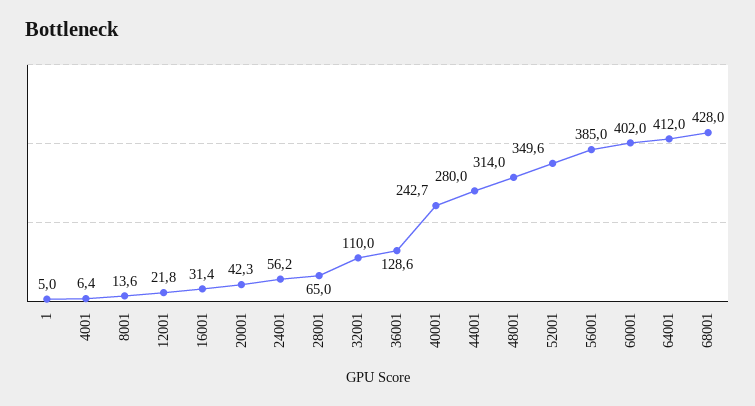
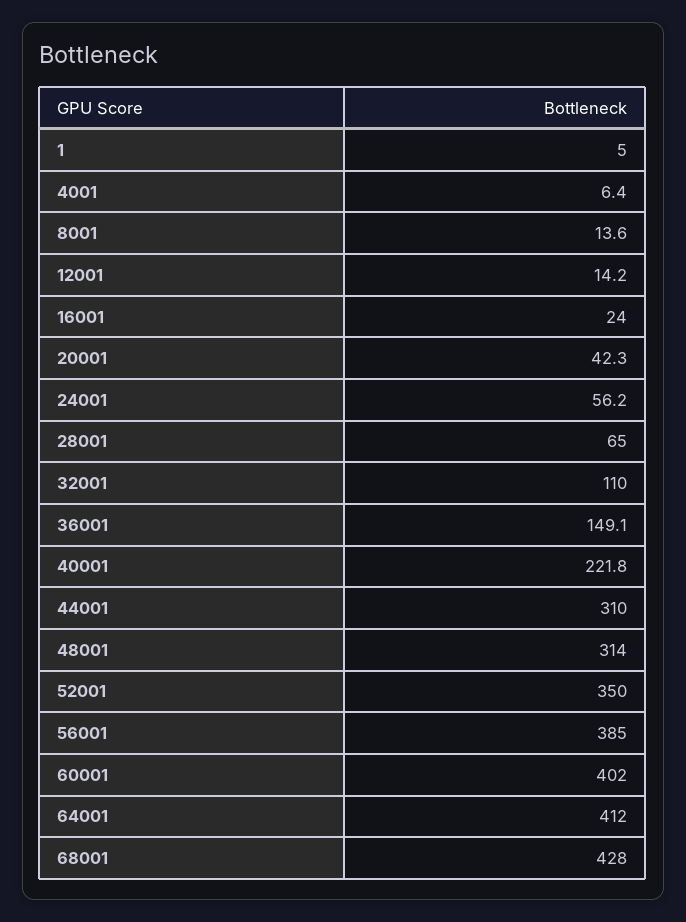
  {
    "1": 5,
    "4001": 6.4,
    "8001": 13.6,
-   "12001": 21.8,
+   "12001": 14.2,
-   "16001": 31.4,
+   "16001": 24,
    "20001": 42.3,
    "24001": 56.2,
    "28001": 65,
    "32001": 110,
-   "36001": 128.6,
+   "36001": 149.1,
-   "40001": 242.7,
+   "40001": 221.8,
-   "44001": 280,
+   "44001": 310,
    "48001": 314,
-   "52001": 349.6,
+   "52001": 350,
    "56001": 385,
    "60001": 402,
    "64001": 412,
    "68001": 428
  }

